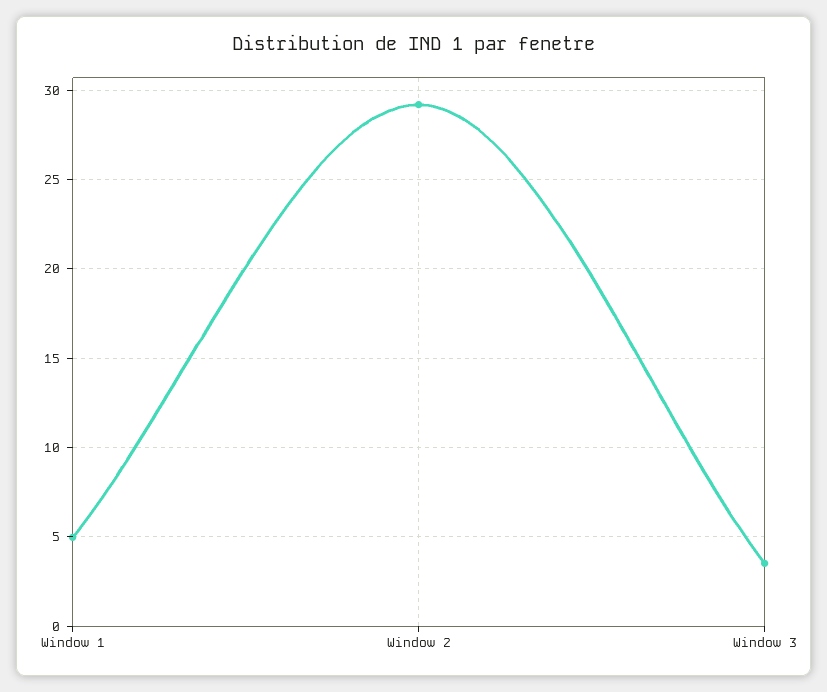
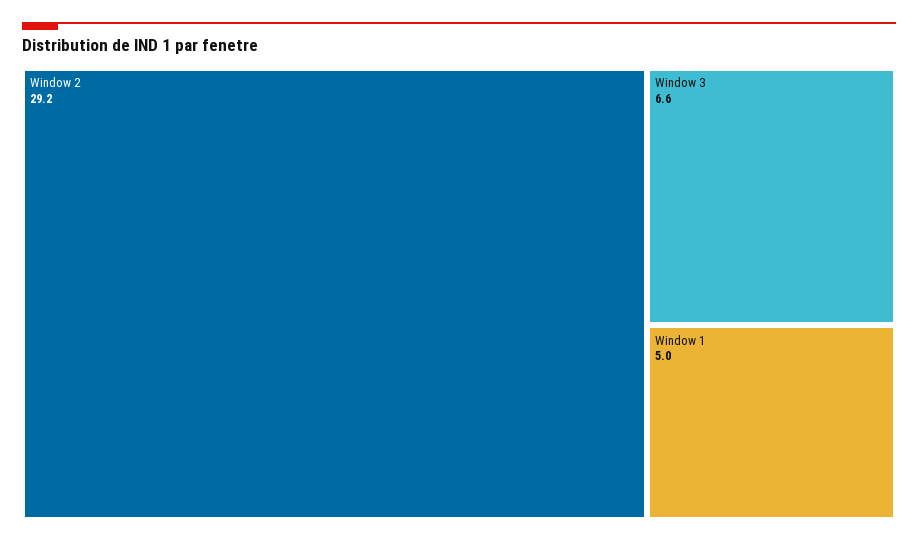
  {
    "Window 1": 5,
    "Window 2": 29.2,
-   "Window 3": 3.5
+   "Window 3": 6.6
  }

